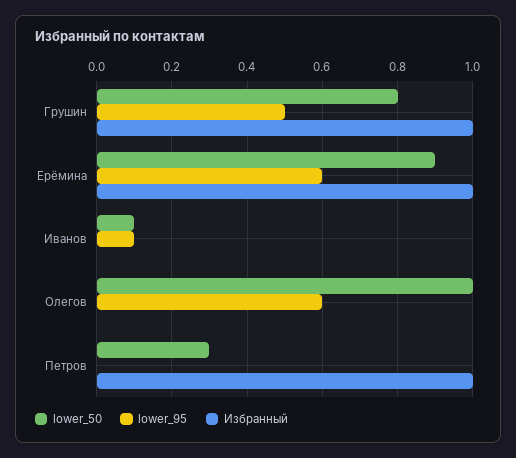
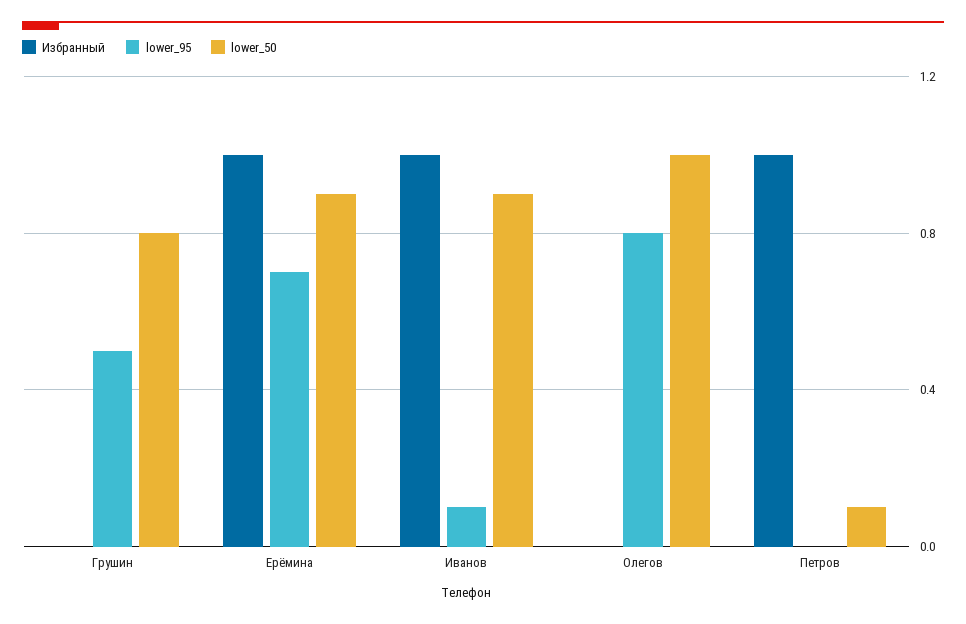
  {
    "lower_50": {
      "Грушин": 0.8,
      "Ерёмина": 0.9,
-     "Иванов": 0.1,
+     "Иванов": 0.9,
      "Олегов": 1,
-     "Петров": 0.3
+     "Петров": 0.1
    },
    "lower_95": {
      "Грушин": 0.5,
-     "Ерёмина": 0.6,
+     "Ерёмина": 0.7,
      "Иванов": 0.1,
-     "Олегов": 0.6,
+     "Олегов": 0.8,
      "Петров": 0
    },
    "Избранный": {
-     "Грушин": 1,
+     "Грушин": 0,
      "Ерёмина": 1,
-     "Иванов": 0,
+     "Иванов": 1,
      "Олегов": 0,
      "Петров": 1
    }
  }

